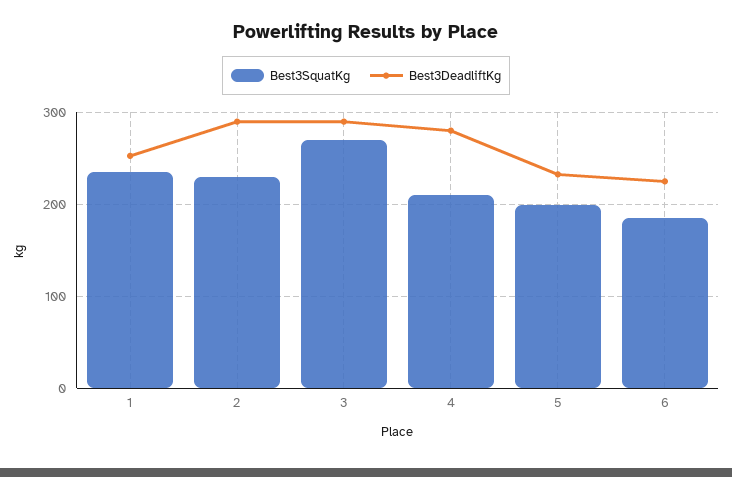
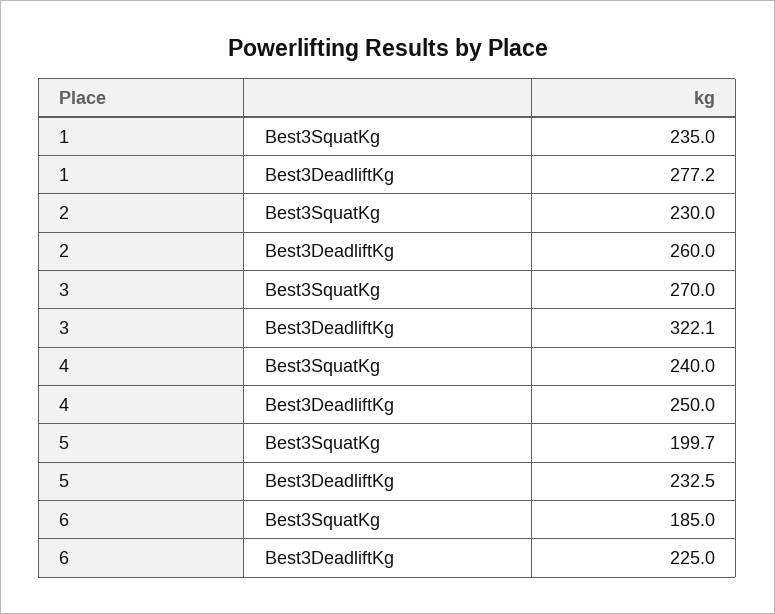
  {
    "Best3SquatKg": {
      "1": 235,
      "2": 230,
      "3": 270,
-     "4": 210,
+     "4": 240,
      "5": 199.7,
      "6": 185
    },
    "Best3DeadliftKg": {
-     "1": 250,
+     "1": 277.2,
-     "2": 290,
+     "2": 260,
-     "3": 290,
+     "3": 322.1,
-     "4": 280,
+     "4": 250,
      "5": 232.5,
      "6": 225
    }
  }

